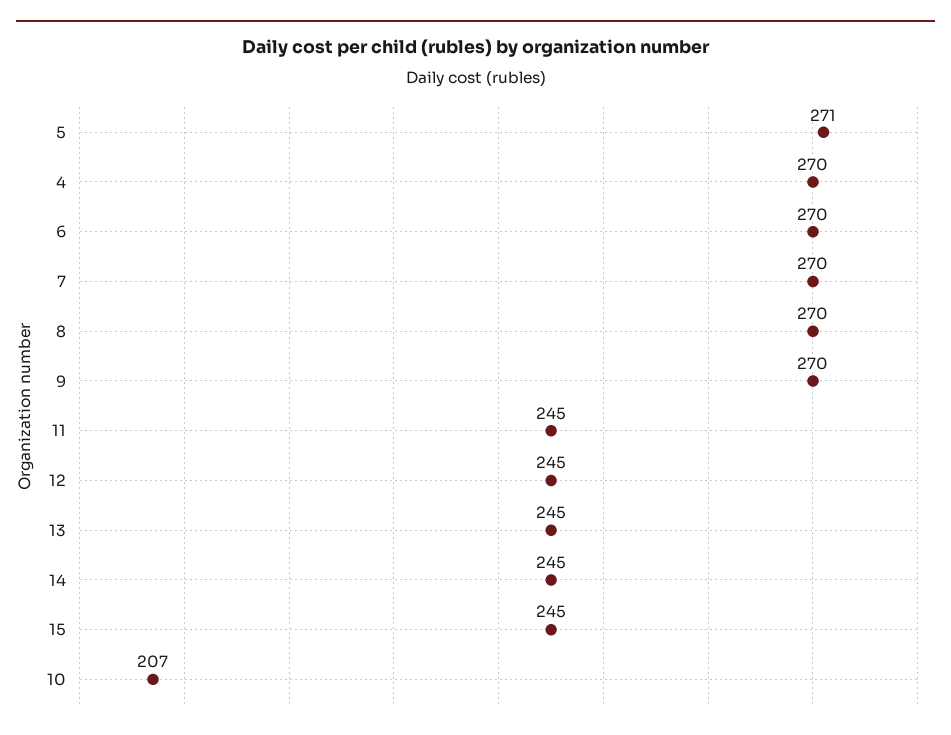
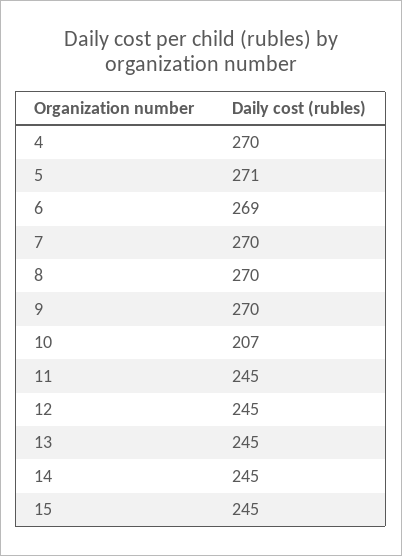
  {
    "5": 271,
    "4": 270,
-   "6": 270,
+   "6": 269,
    "7": 270,
    "8": 270,
    "9": 270,
    "11": 245,
    "12": 245,
    "13": 245,
    "14": 245,
    "15": 245,
    "10": 207
  }

